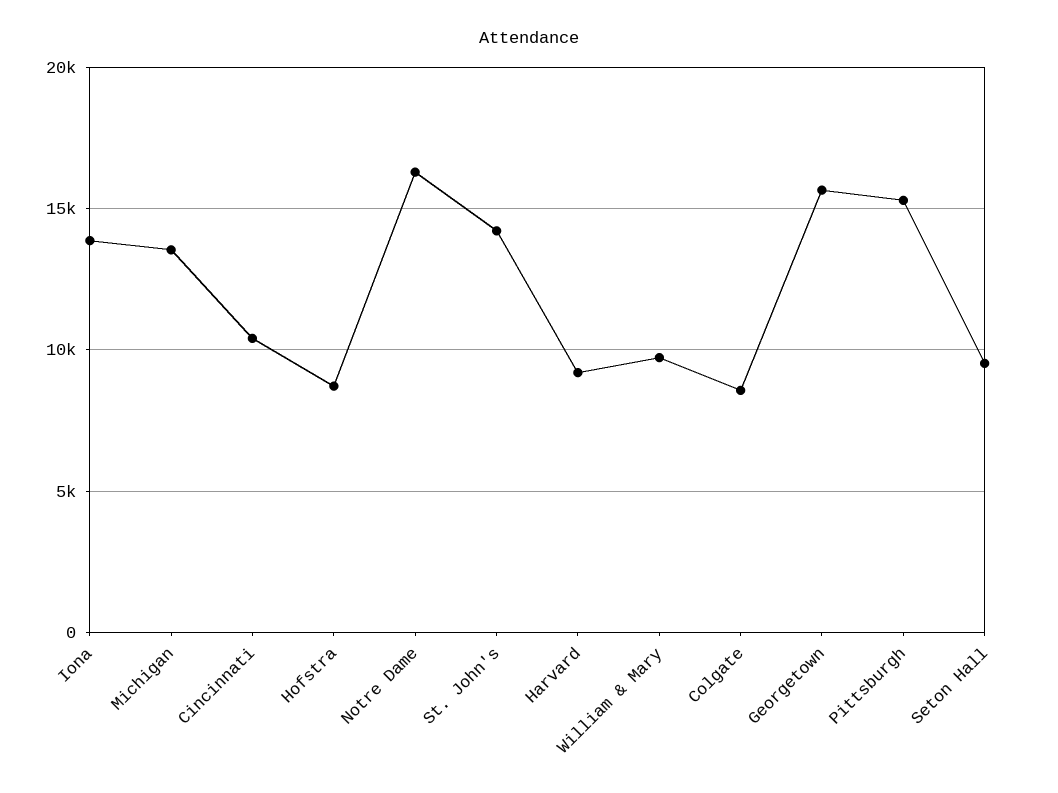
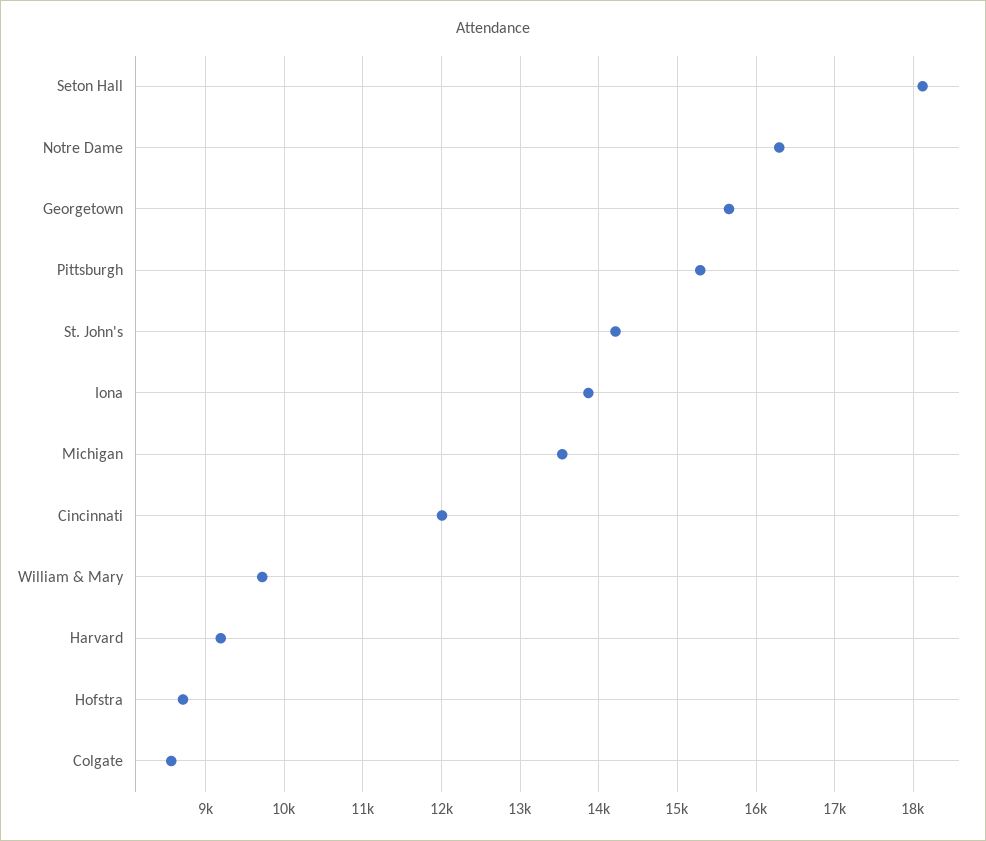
  {
    "Iona": 13900,
    "Michigan": 13500,
-   "Cincinnati": 10500,
+   "Cincinnati": 12000,
    "Hofstra": 8700,
    "Notre Dame": 16300,
    "St. John's": 14200,
    "Harvard": 9200,
    "William & Mary": 9700,
    "Colgate": 8600,
    "Georgetown": 15700,
    "Pittsburgh": 15300,
-   "Seton Hall": 9500
+   "Seton Hall": 18100
  }

